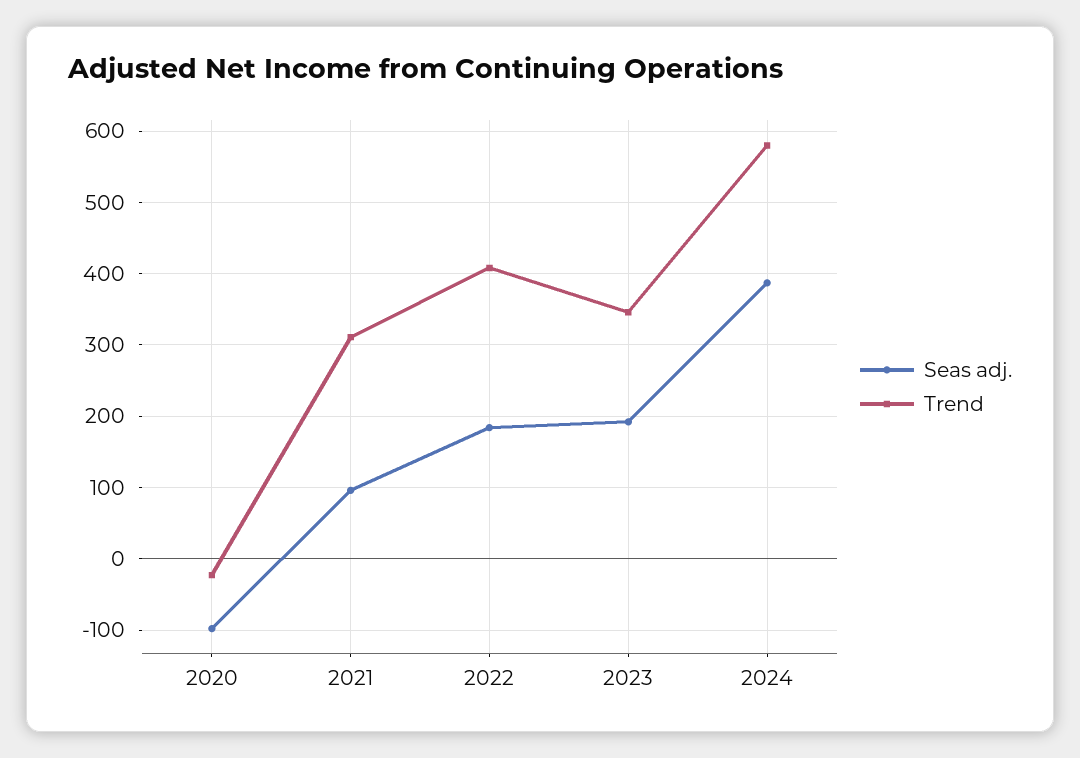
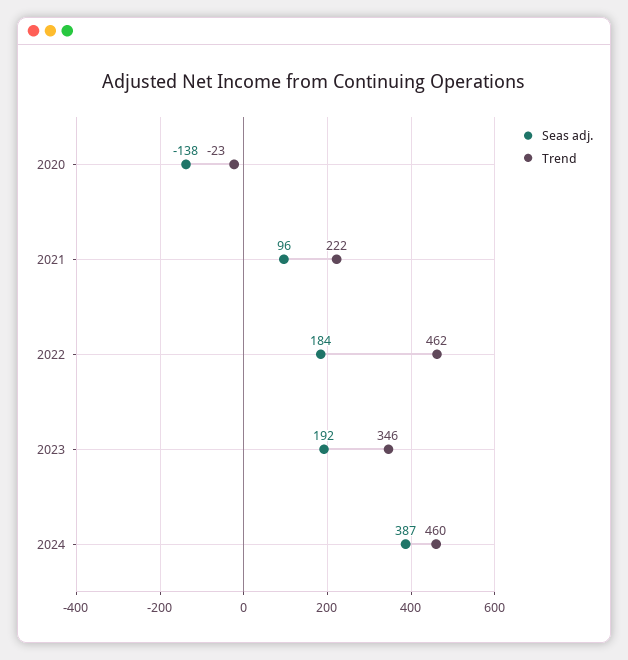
  {
    "Seas adj.": {
-     "2020": -100,
+     "2020": -138,
      "2021": 96,
      "2022": 184,
      "2023": 192,
      "2024": 387
    },
    "Trend": {
      "2020": -23,
-     "2021": 310,
+     "2021": 222,
-     "2022": 410,
+     "2022": 462,
      "2023": 346,
-     "2024": 580
+     "2024": 460
    }
  }

